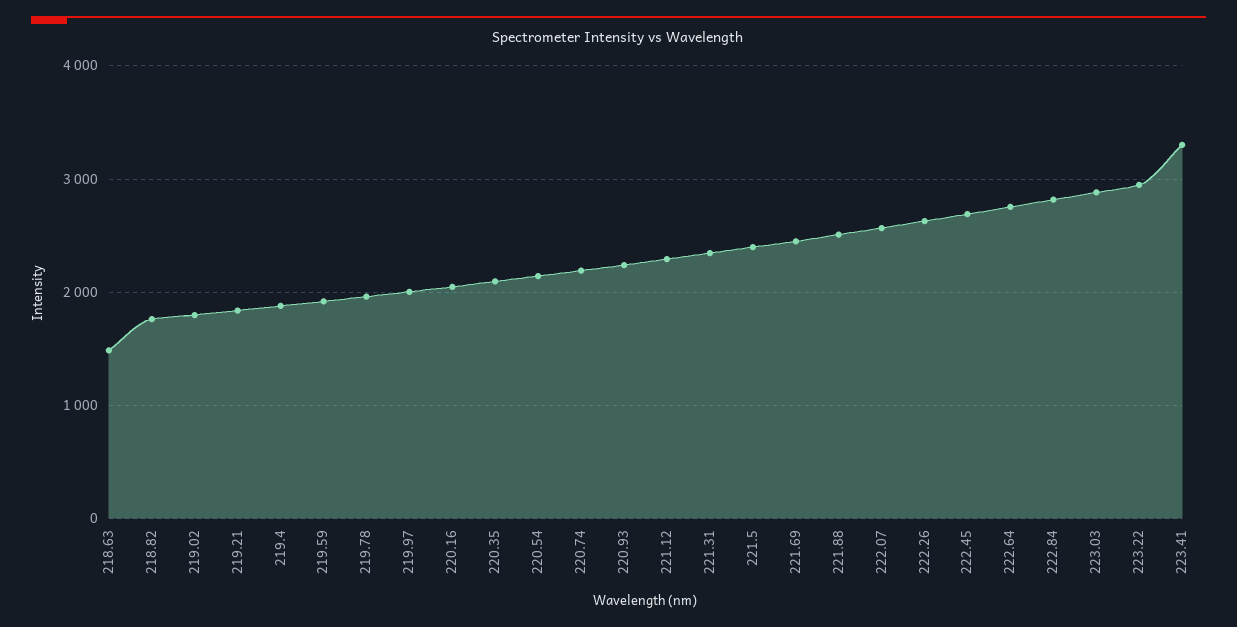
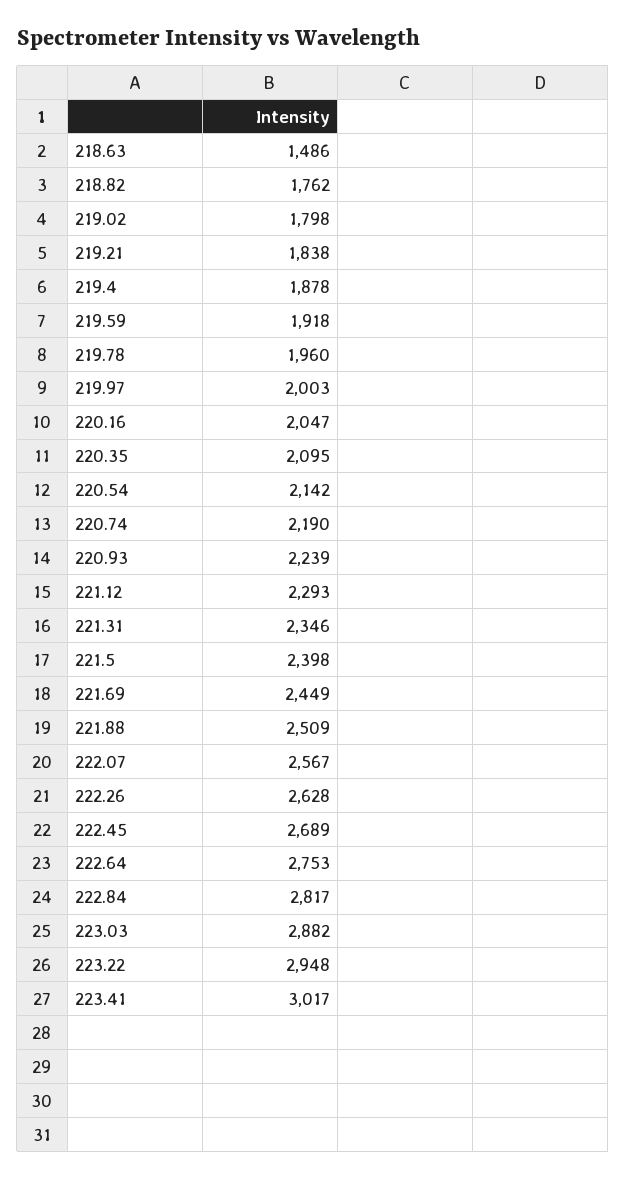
  {
    "218.63": 1486,
    "218.82": 1762,
    "219.02": 1798,
    "219.21": 1838,
    "219.4": 1878,
    "219.59": 1918,
    "219.78": 1960,
    "219.97": 2003,
    "220.16": 2047,
    "220.35": 2095,
    "220.54": 2142,
    "220.74": 2190,
    "220.93": 2239,
    "221.12": 2293,
    "221.31": 2346,
    "221.5": 2398,
    "221.69": 2449,
    "221.88": 2509,
    "222.07": 2567,
    "222.26": 2628,
    "222.45": 2689,
    "222.64": 2753,
    "222.84": 2817,
    "223.03": 2882,
    "223.22": 2948,
-   "223.41": 3300
+   "223.41": 3017
  }

